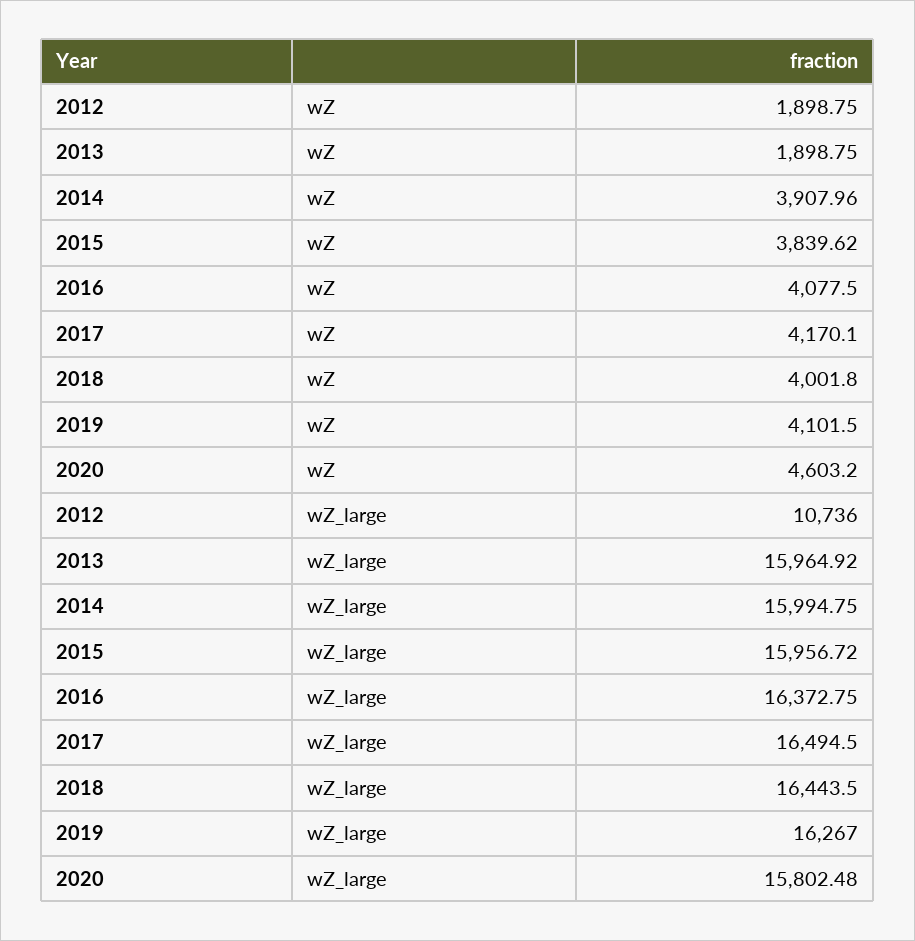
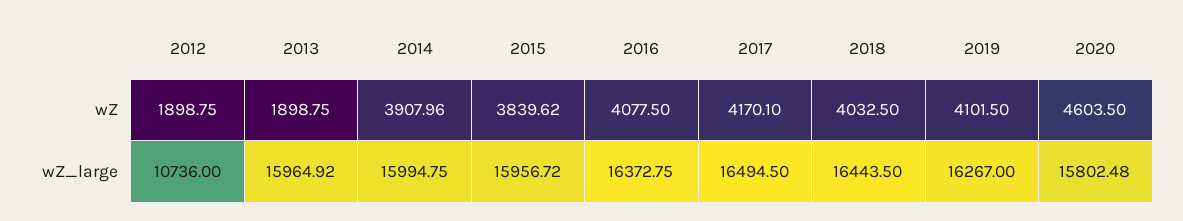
  {
    "2012": {
      "wZ": 1898.75,
      "wZ_large": 10736
    },
    "2013": {
      "wZ": 1898.75,
      "wZ_large": 15964.92
    },
    "2014": {
      "wZ": 3907.96,
      "wZ_large": 15994.75
    },
    "2015": {
      "wZ": 3839.62,
      "wZ_large": 15956.72
    },
    "2016": {
      "wZ": 4077.5,
      "wZ_large": 16372.75
    },
    "2017": {
      "wZ": 4170.1,
      "wZ_large": 16494.5
    },
    "2018": {
-     "wZ": 4001.8,
+     "wZ": 4032.5,
      "wZ_large": 16443.5
    },
    "2019": {
      "wZ": 4101.5,
      "wZ_large": 16267
    },
    "2020": {
-     "wZ": 4603.2,
+     "wZ": 4603.5,
      "wZ_large": 15802.48
    }
  }

